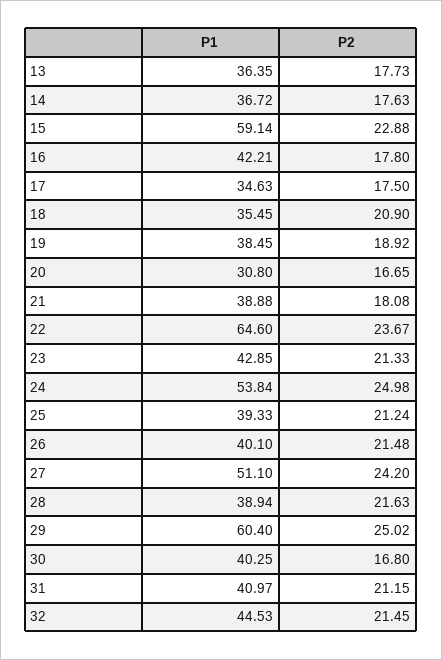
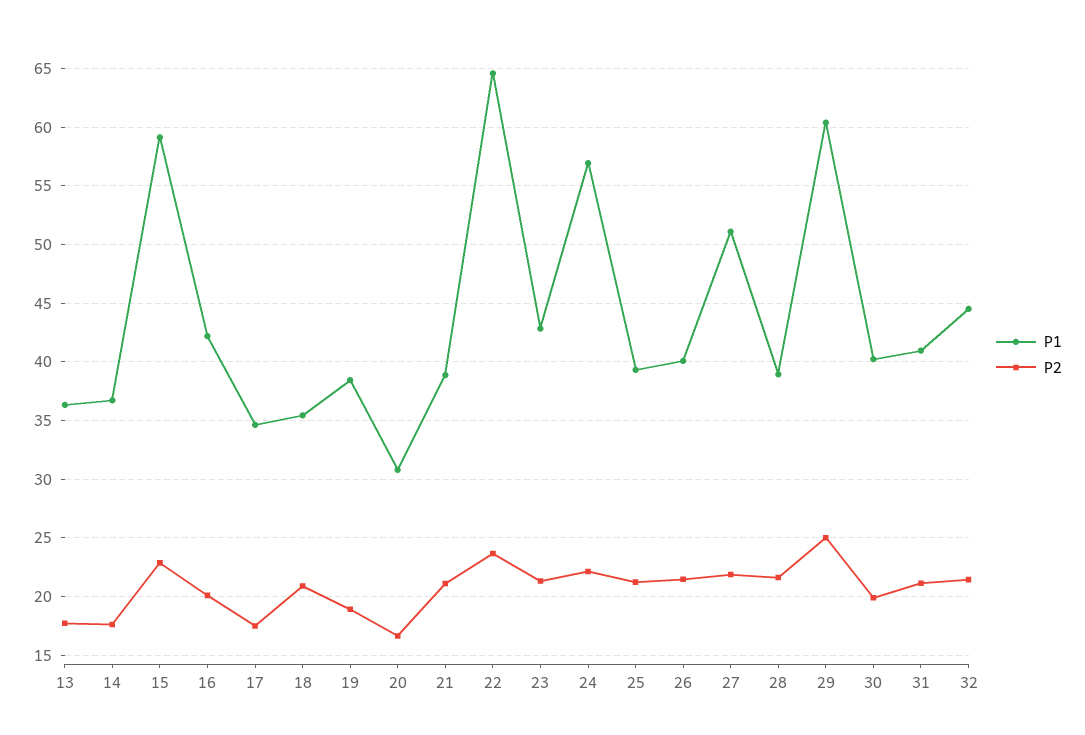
  {
    "P1": {
      "13": 36.35,
      "14": 36.72,
      "15": 59.14,
      "16": 42.21,
      "17": 34.63,
      "18": 35.45,
      "19": 38.45,
      "20": 30.8,
      "21": 38.88,
      "22": 64.6,
      "23": 42.85,
-     "24": 53.84,
+     "24": 57,
      "25": 39.33,
      "26": 40.1,
      "27": 51.1,
      "28": 38.94,
      "29": 60.4,
      "30": 40.25,
      "31": 40.97,
      "32": 44.53
    },
    "P2": {
      "13": 17.73,
      "14": 17.63,
      "15": 22.88,
-     "16": 17.8,
+     "16": 20,
      "17": 17.5,
      "18": 20.9,
      "19": 18.92,
      "20": 16.65,
-     "21": 18.08,
+     "21": 21,
      "22": 23.67,
      "23": 21.33,
-     "24": 24.98,
+     "24": 22,
      "25": 21.24,
      "26": 21.48,
-     "27": 24.2,
+     "27": 22,
      "28": 21.63,
      "29": 25.02,
-     "30": 16.8,
+     "30": 20,
      "31": 21.15,
      "32": 21.45
    }
  }

